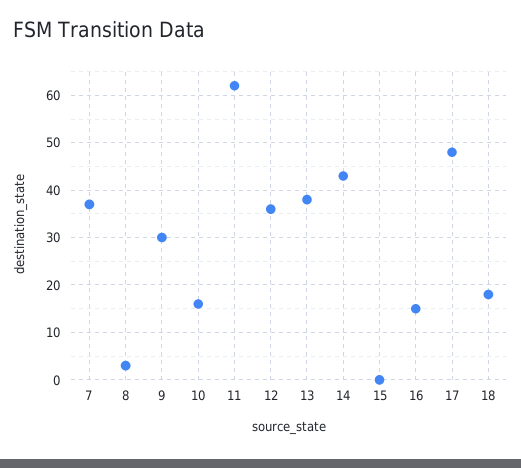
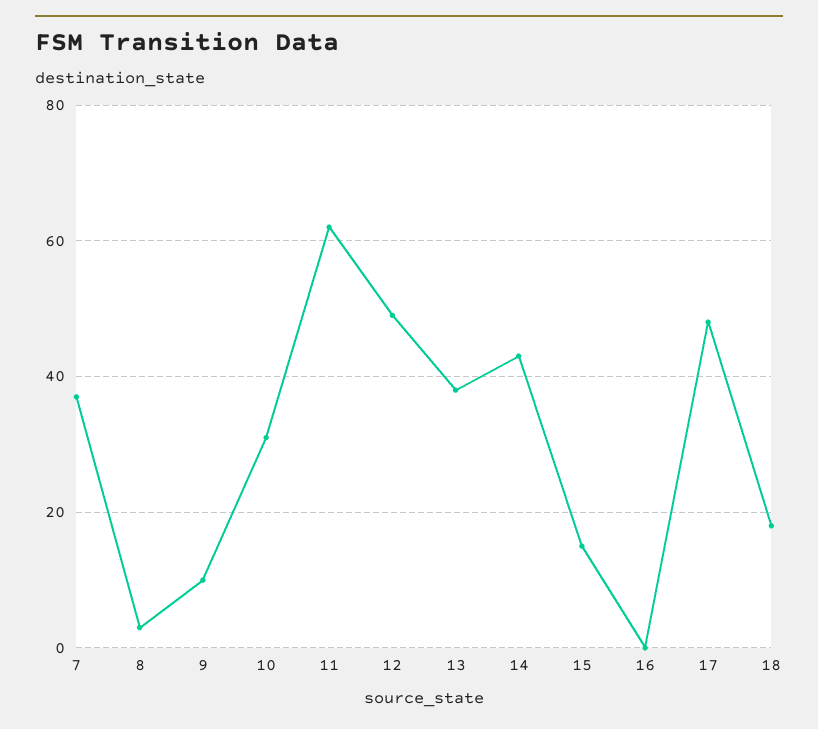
  {
    "7": 35,
    "8": 5,
-   "9": 30,
+   "9": 10,
-   "10": 15,
+   "10": 30,
    "11": 60,
-   "12": 35,
+   "12": 50,
    "13": 40,
    "14": 45,
-   "15": 0,
+   "15": 15,
-   "16": 15,
+   "16": 0,
    "17": 50,
    "18": 20
  }

